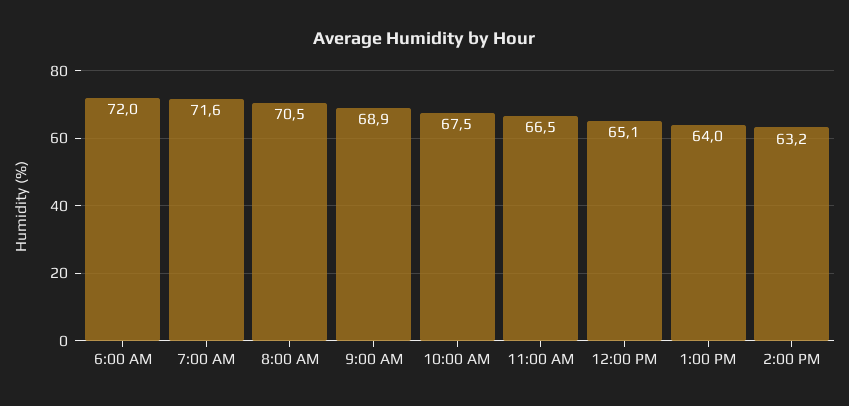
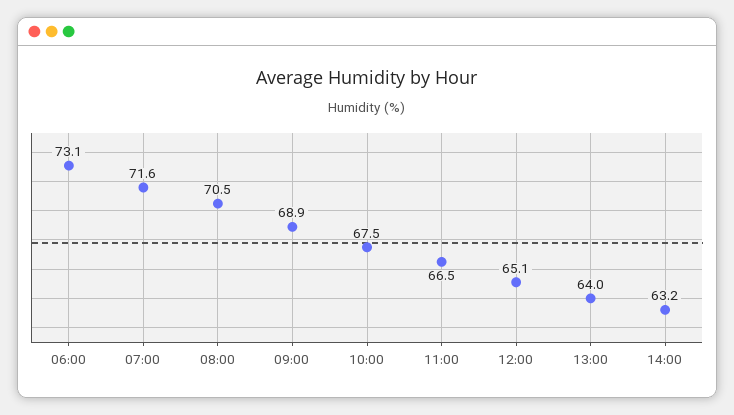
  {
-   "6:00 AM": 72,
+   "6:00 AM": 73.1,
    "7:00 AM": 71.6,
    "8:00 AM": 70.5,
    "9:00 AM": 68.9,
    "10:00 AM": 67.5,
    "11:00 AM": 66.5,
    "12:00 PM": 65.1,
    "1:00 PM": 64,
    "2:00 PM": 63.2
  }

